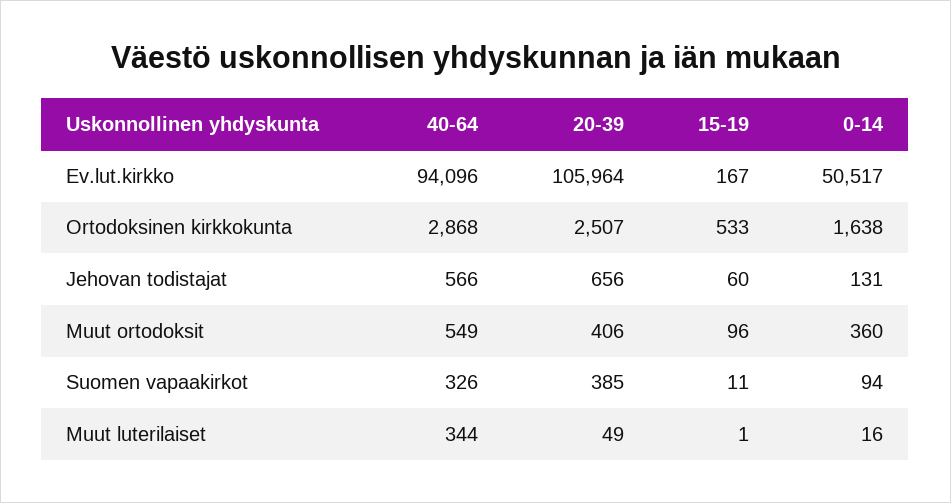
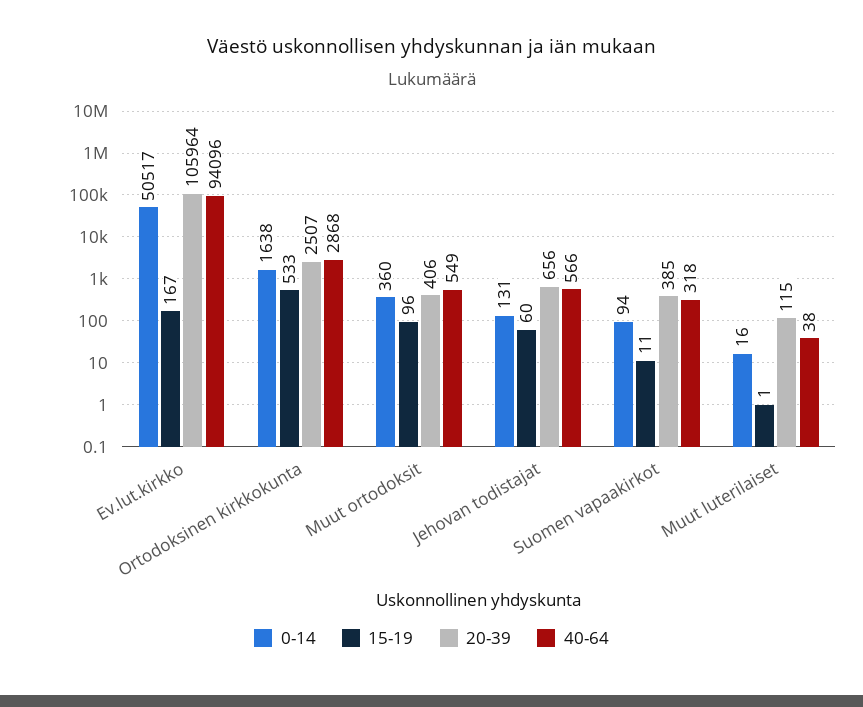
  {
    "40-64": {
      "Ev.lut.kirkko": 94096,
      "Ortodoksinen kirkkokunta": 2868,
      "Jehovan todistajat": 566,
      "Muut ortodoksit": 549,
-     "Suomen vapaakirkot": 326,
+     "Suomen vapaakirkot": 318,
-     "Muut luterilaiset": 344
+     "Muut luterilaiset": 38
    },
    "20-39": {
      "Ev.lut.kirkko": 105964,
      "Ortodoksinen kirkkokunta": 2507,
      "Jehovan todistajat": 656,
      "Muut ortodoksit": 406,
      "Suomen vapaakirkot": 385,
-     "Muut luterilaiset": 49
+     "Muut luterilaiset": 115
    },
    "15-19": {
      "Ev.lut.kirkko": 167,
      "Ortodoksinen kirkkokunta": 533,
      "Jehovan todistajat": 60,
      "Muut ortodoksit": 96,
      "Suomen vapaakirkot": 11,
      "Muut luterilaiset": 1
    },
    "0-14": {
      "Ev.lut.kirkko": 50517,
      "Ortodoksinen kirkkokunta": 1638,
      "Jehovan todistajat": 131,
      "Muut ortodoksit": 360,
      "Suomen vapaakirkot": 94,
      "Muut luterilaiset": 16
    }
  }

